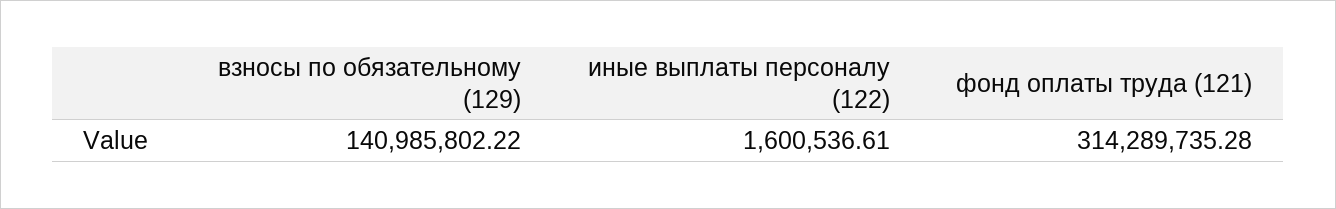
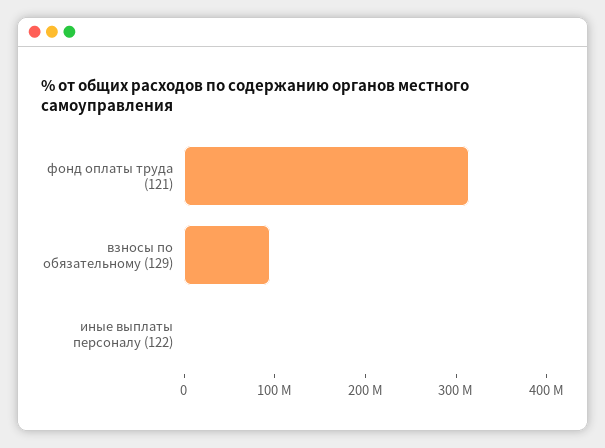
  {
-   "взносы по обязательному (129)": 140985802.22,
+   "взносы по обязательному (129)": 100000000,
    "иные выплаты персоналу (122)": 1600536.61,
    "фонд оплаты труда (121)": 314289735.28
  }

